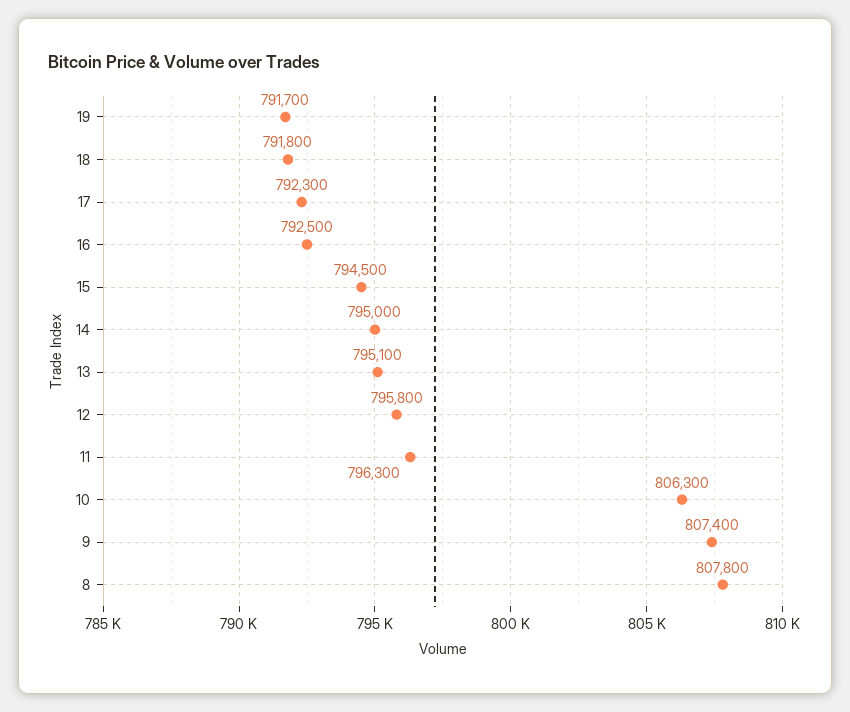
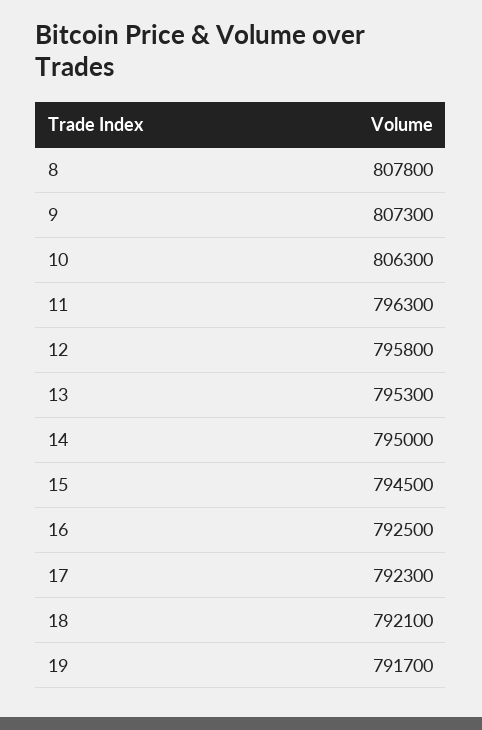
  {
    "19": 791700,
-   "18": 791800,
+   "18": 792100,
    "17": 792300,
    "16": 792500,
    "15": 794500,
    "14": 795000,
-   "13": 795100,
+   "13": 795300,
    "12": 795800,
    "11": 796300,
    "10": 806300,
-   "9": 807400,
+   "9": 807300,
    "8": 807800
  }

